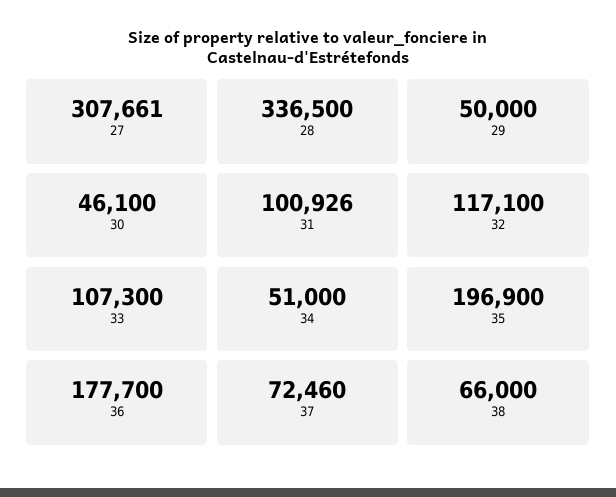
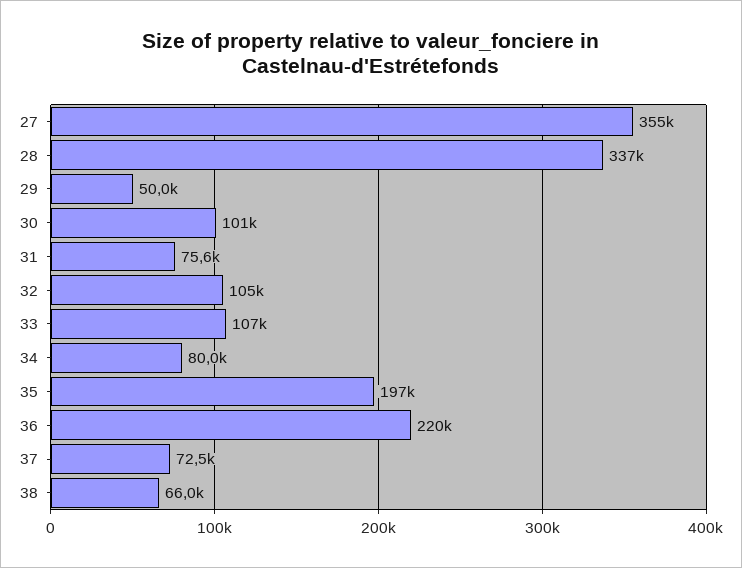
  {
-   "27": 307661,
+   "27": 355000,
    "28": 336500,
    "29": 50000,
-   "30": 46100,
+   "30": 101000,
-   "31": 100926,
+   "31": 75600,
-   "32": 117100,
+   "32": 105000,
    "33": 107300,
-   "34": 51000,
+   "34": 80000,
    "35": 196900,
-   "36": 177700,
+   "36": 220000,
    "37": 72460,
    "38": 66000
  }

